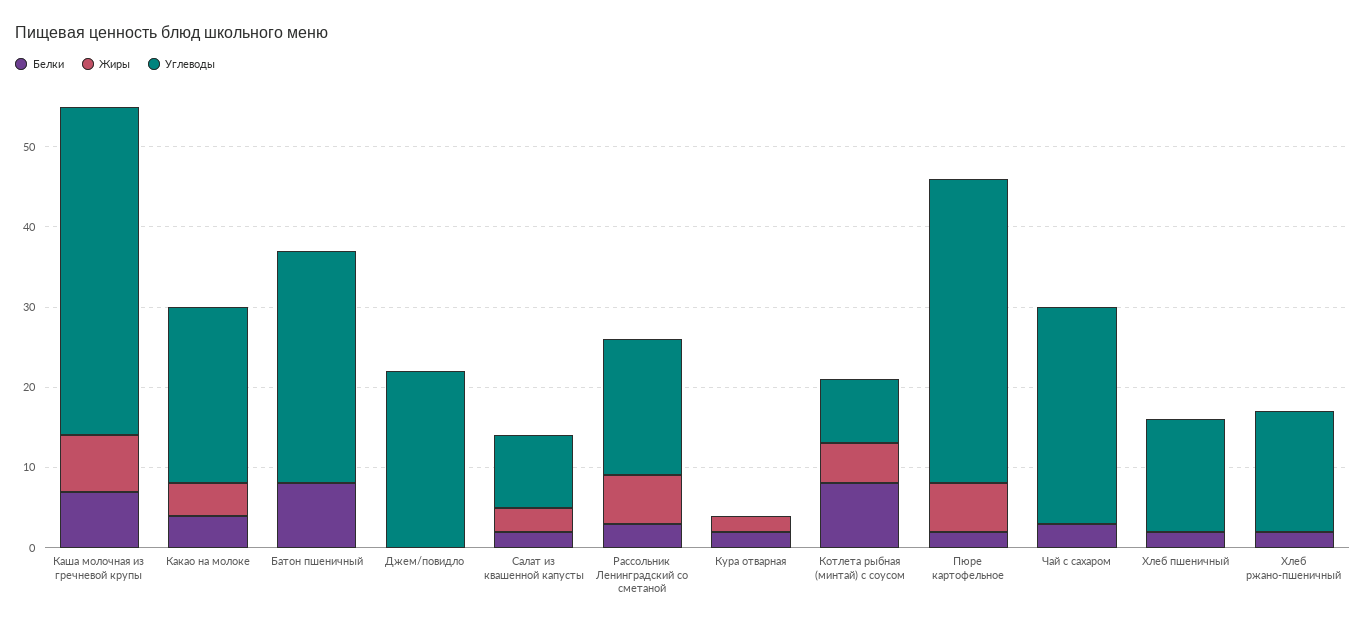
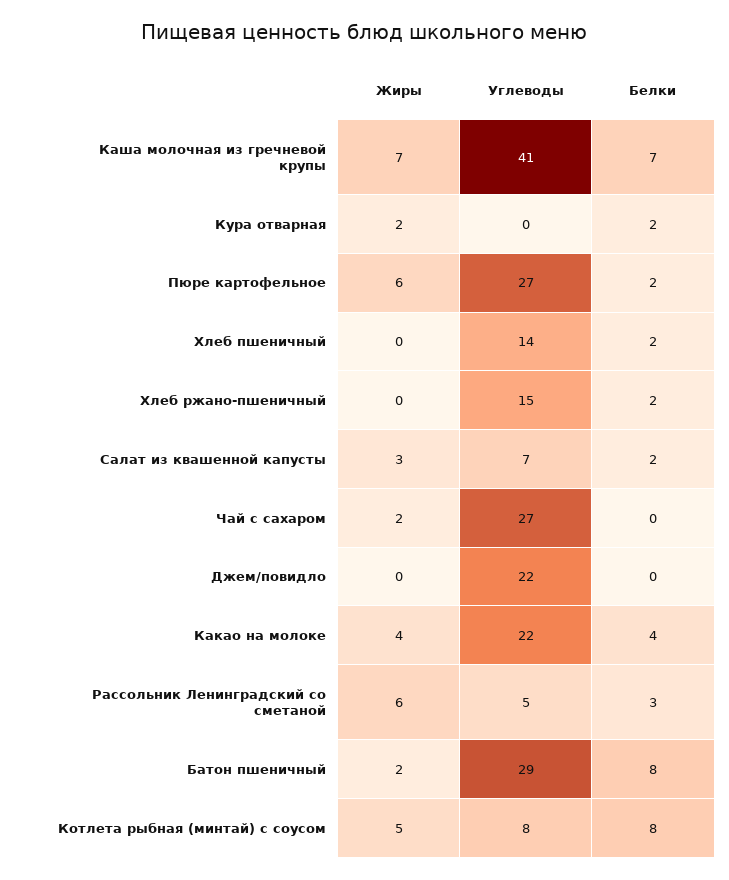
  {
    "Белки": {
      "Каша молочная из гречневой крупы": 7,
      "Какао на молоке": 4,
      "Батон пшеничный": 8,
      "Джем/повидло": 0,
      "Салат из квашенной капусты": 2,
      "Рассольник Ленинградский со сметаной": 3,
      "Кура отварная": 2,
      "Котлета рыбная (минтай) с соусом": 8,
      "Пюре картофельное": 2,
-     "Чай с сахаром": 3,
+     "Чай с сахаром": 0,
      "Хлеб пшеничный": 2,
      "Хлеб ржано-пшеничный": 2
    },
    "Жиры": {
      "Каша молочная из гречневой крупы": 7,
      "Какао на молоке": 4,
-     "Батон пшеничный": 0,
+     "Батон пшеничный": 2,
      "Джем/повидло": 0,
      "Салат из квашенной капусты": 3,
      "Рассольник Ленинградский со сметаной": 6,
      "Кура отварная": 2,
      "Котлета рыбная (минтай) с соусом": 5,
      "Пюре картофельное": 6,
-     "Чай с сахаром": 0,
+     "Чай с сахаром": 2,
      "Хлеб пшеничный": 0,
      "Хлеб ржано-пшеничный": 0
    },
    "Углеводы": {
      "Каша молочная из гречневой крупы": 41,
      "Какао на молоке": 22,
      "Батон пшеничный": 29,
      "Джем/повидло": 22,
-     "Салат из квашенной капусты": 9,
+     "Салат из квашенной капусты": 7,
-     "Рассольник Ленинградский со сметаной": 17,
+     "Рассольник Ленинградский со сметаной": 5,
      "Кура отварная": 0,
      "Котлета рыбная (минтай) с соусом": 8,
-     "Пюре картофельное": 38,
+     "Пюре картофельное": 27,
      "Чай с сахаром": 27,
      "Хлеб пшеничный": 14,
      "Хлеб ржано-пшеничный": 15
    }
  }

